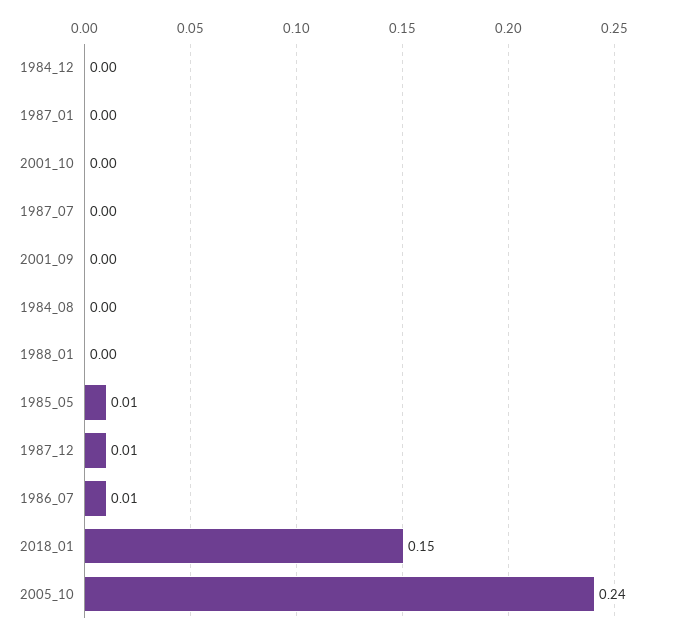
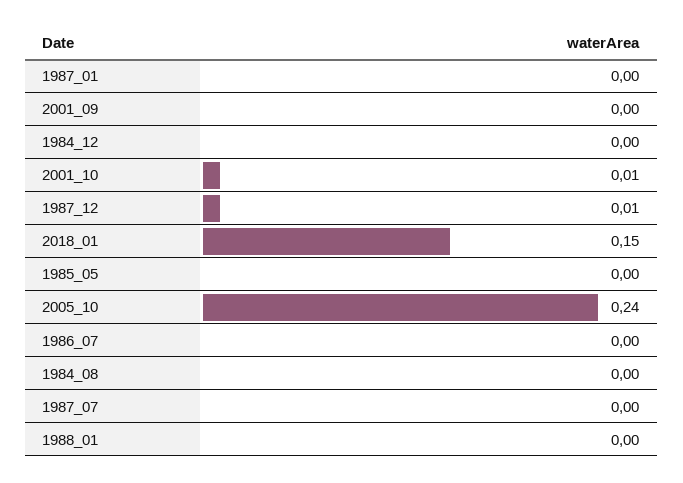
  {
    "1984_12": 0,
    "1987_01": 0,
-   "2001_10": 0,
+   "2001_10": 0.01,
    "1987_07": 0,
    "2001_09": 0,
    "1984_08": 0,
    "1988_01": 0,
-   "1985_05": 0.01,
+   "1985_05": 0,
    "1987_12": 0.01,
-   "1986_07": 0.01,
+   "1986_07": 0,
    "2018_01": 0.15,
    "2005_10": 0.24
  }

